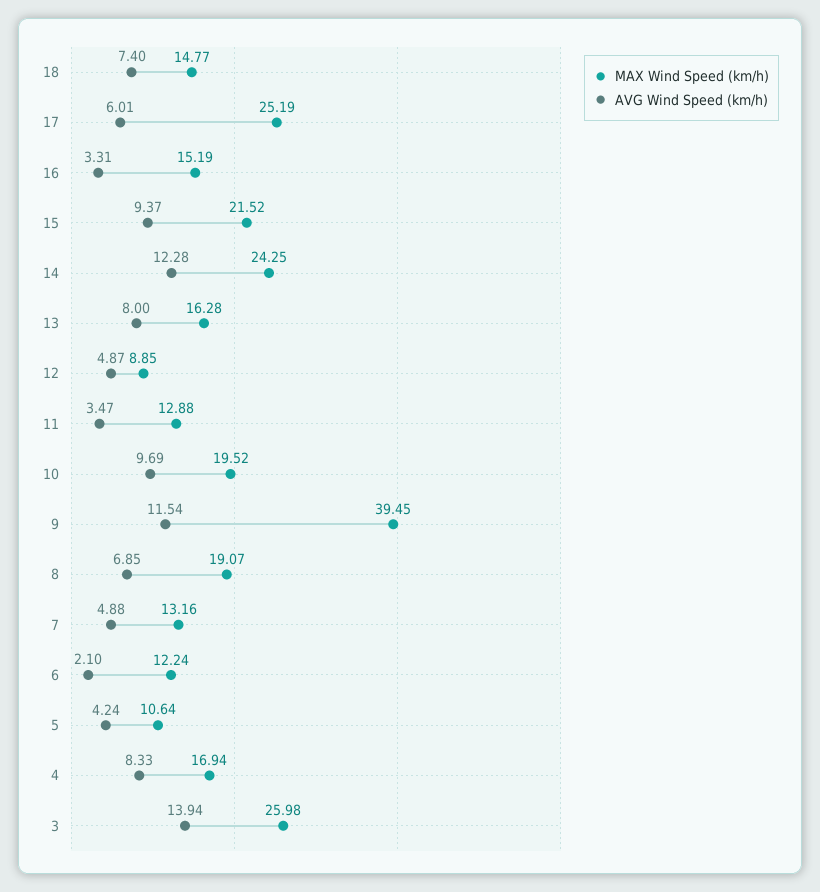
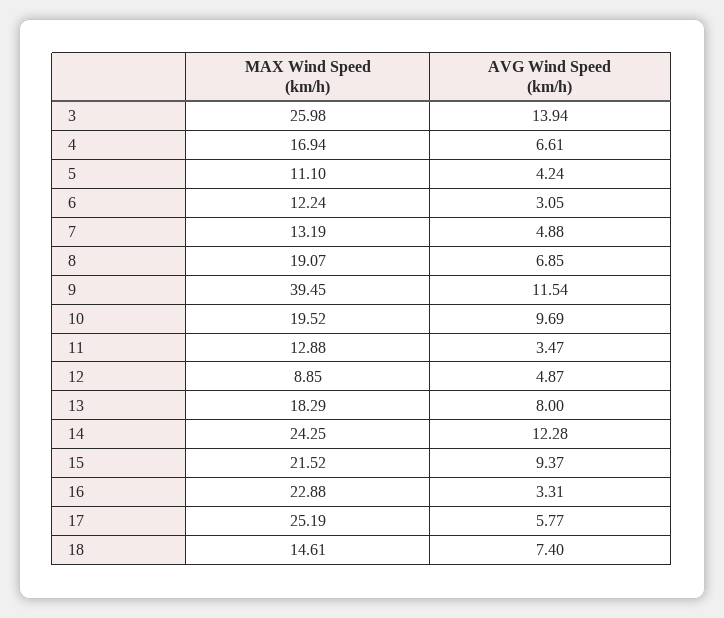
  {
    "MAX Wind Speed (km/h)": {
-     "18": 14.77,
+     "18": 14.61,
      "17": 25.19,
-     "16": 15.19,
+     "16": 22.88,
      "15": 21.52,
      "14": 24.25,
-     "13": 16.28,
+     "13": 18.29,
      "12": 8.85,
      "11": 12.88,
      "10": 19.52,
      "9": 39.45,
      "8": 19.07,
-     "7": 13.16,
+     "7": 13.19,
      "6": 12.24,
-     "5": 10.64,
+     "5": 11.1,
      "4": 16.94,
      "3": 25.98
    },
    "AVG Wind Speed (km/h)": {
      "18": 7.4,
-     "17": 6.01,
+     "17": 5.77,
      "16": 3.31,
      "15": 9.37,
      "14": 12.28,
      "13": 8,
      "12": 4.87,
      "11": 3.47,
      "10": 9.69,
      "9": 11.54,
      "8": 6.85,
      "7": 4.88,
-     "6": 2.1,
+     "6": 3.05,
      "5": 4.24,
-     "4": 8.33,
+     "4": 6.61,
      "3": 13.94
    }
  }

